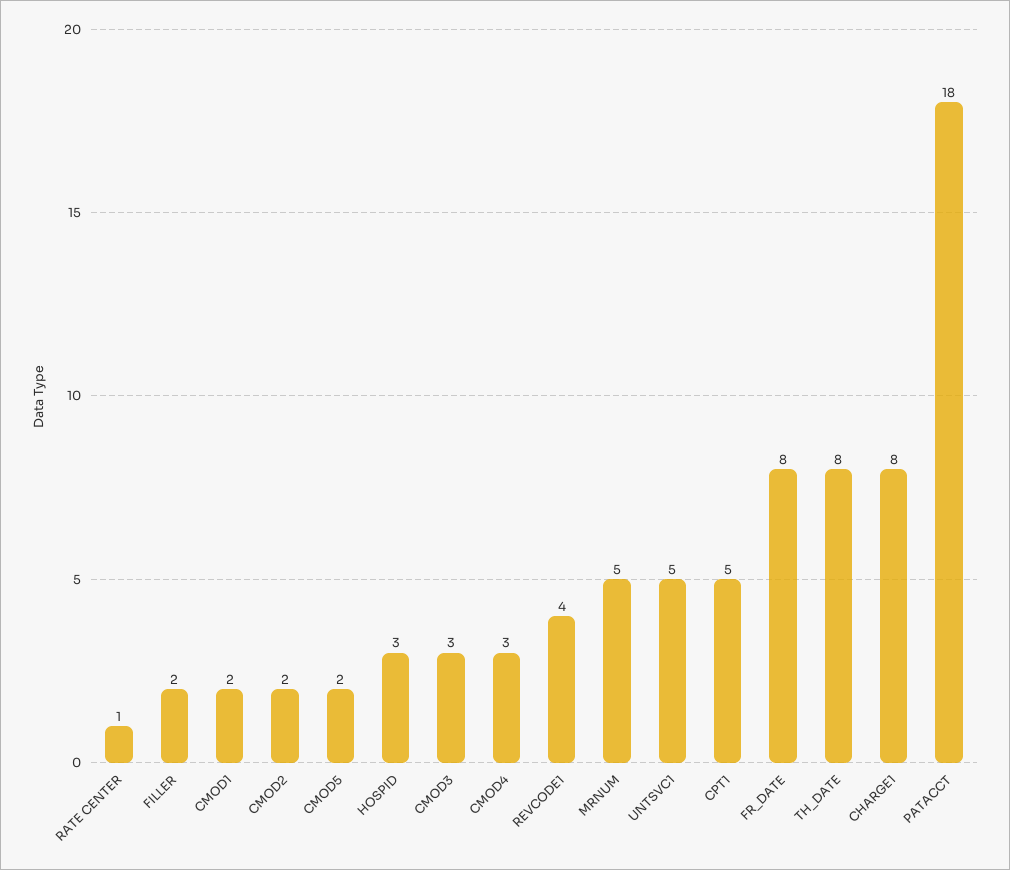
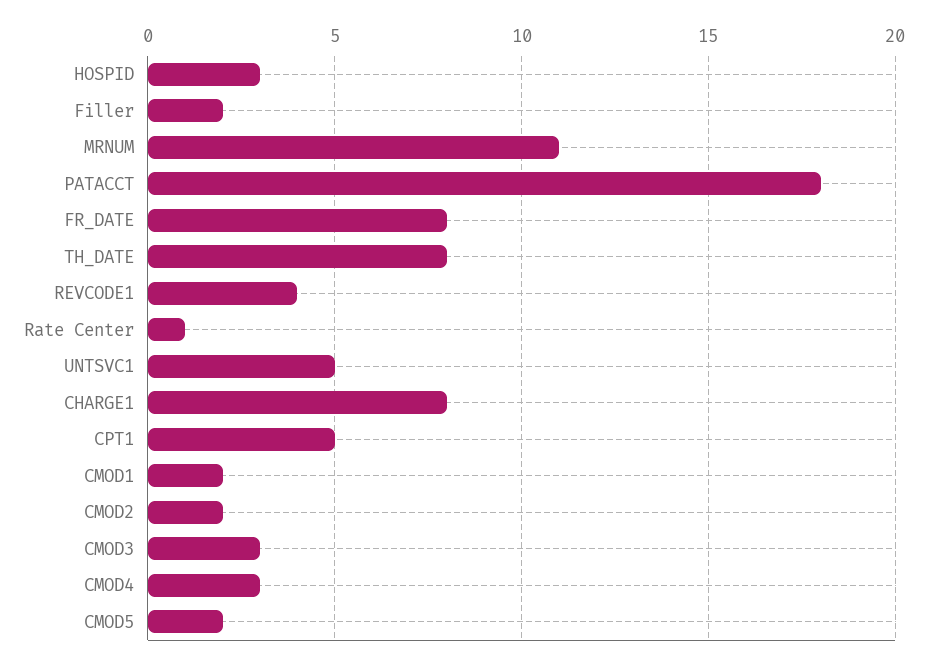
  {
    "RATE CENTER": 1,
    "FILLER": 2,
    "CMOD1": 2,
    "CMOD2": 2,
    "CMOD5": 2,
    "HOSPID": 3,
    "CMOD3": 3,
    "CMOD4": 3,
    "REVCODE1": 4,
-   "MRNUM": 5,
+   "MRNUM": 11,
    "UNTSVC1": 5,
    "CPT1": 5,
    "FR_DATE": 8,
    "TH_DATE": 8,
    "CHARGE1": 8,
    "PATACCT": 18
  }

